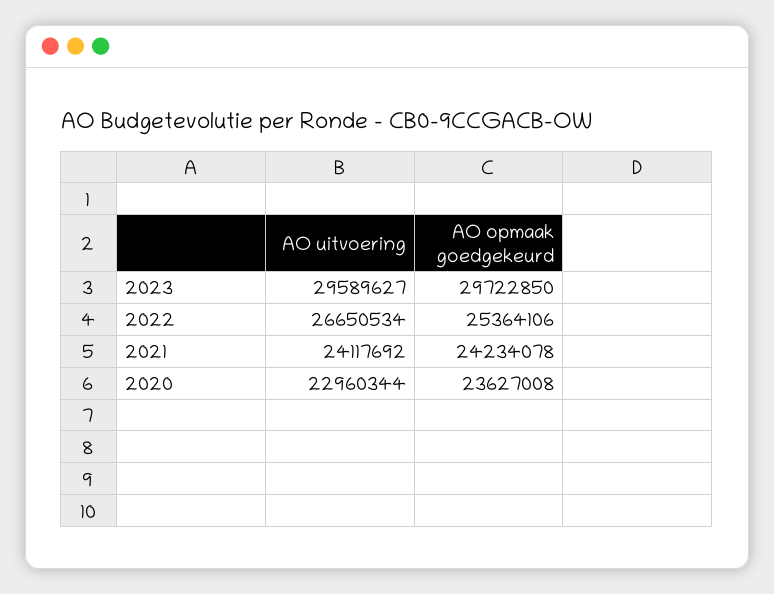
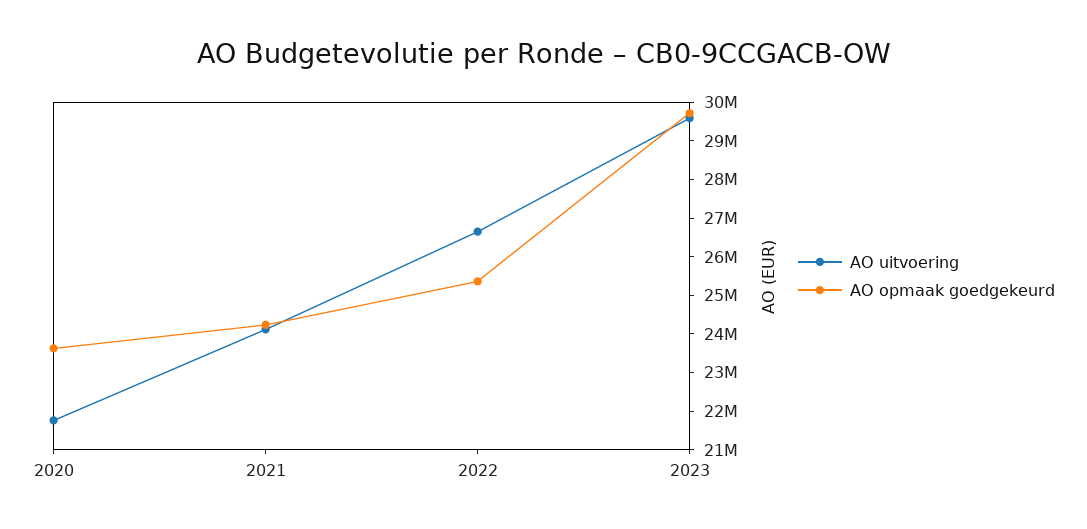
  {
    "AO uitvoering": {
      "2023": 29589627,
      "2022": 26650534,
      "2021": 24117692,
-     "2020": 22960344
+     "2020": 21750000
    },
    "AO opmaak goedgekeurd": {
      "2023": 29722850,
      "2022": 25364106,
      "2021": 24234078,
      "2020": 23627008
    }
  }

